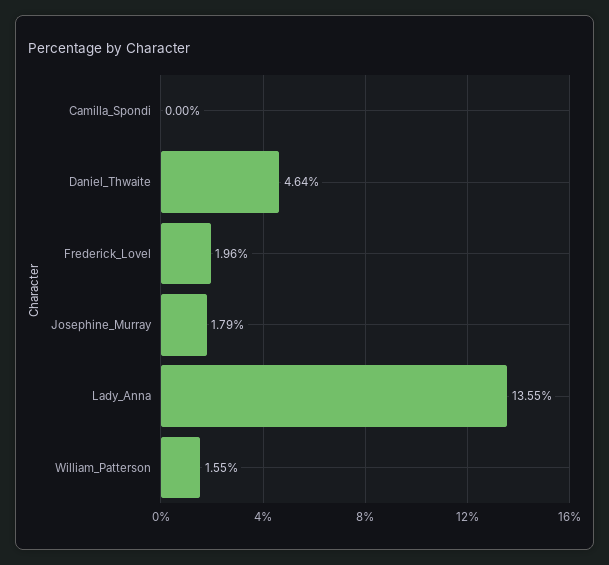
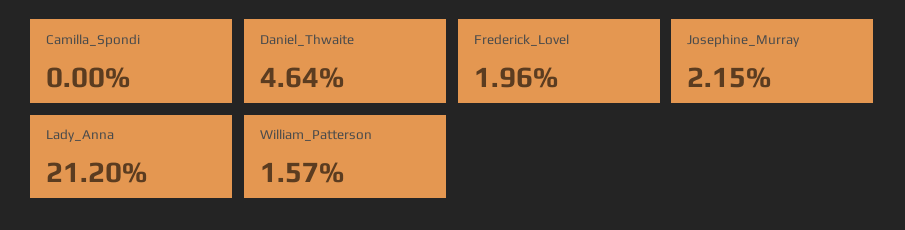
  {
    "Camilla_Spondi": 0,
    "Daniel_Thwaite": 4.64,
    "Frederick_Lovel": 1.96,
-   "Josephine_Murray": 1.79,
+   "Josephine_Murray": 2.15,
-   "Lady_Anna": 13.55,
+   "Lady_Anna": 21.2,
-   "William_Patterson": 1.55
+   "William_Patterson": 1.57
  }

